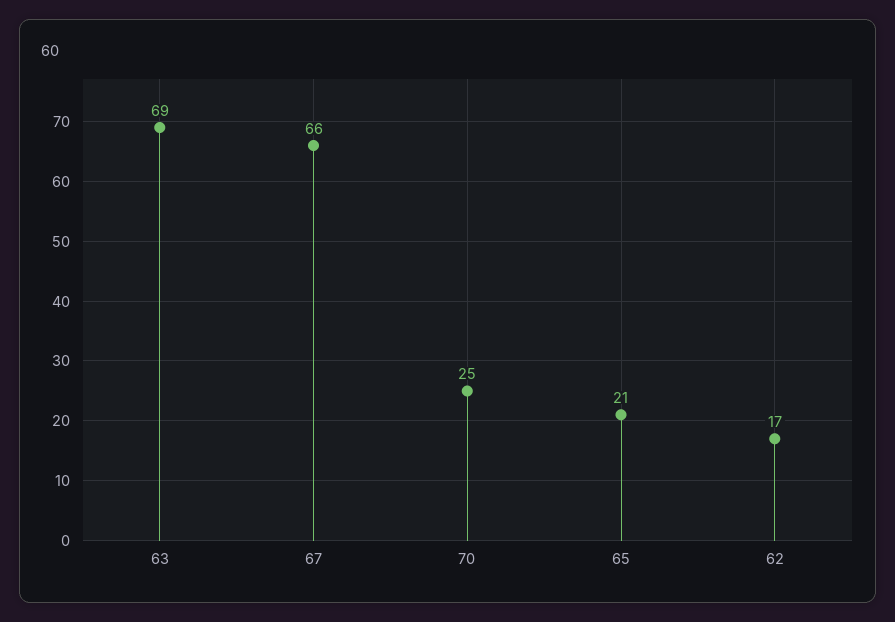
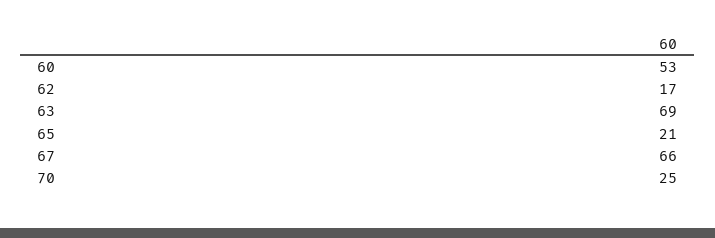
  {
    "63": 69,
    "67": 66,
    "70": 25,
    "65": 21,
-   "62": 17
+   "62": 17,
+   "60": 53
  }

